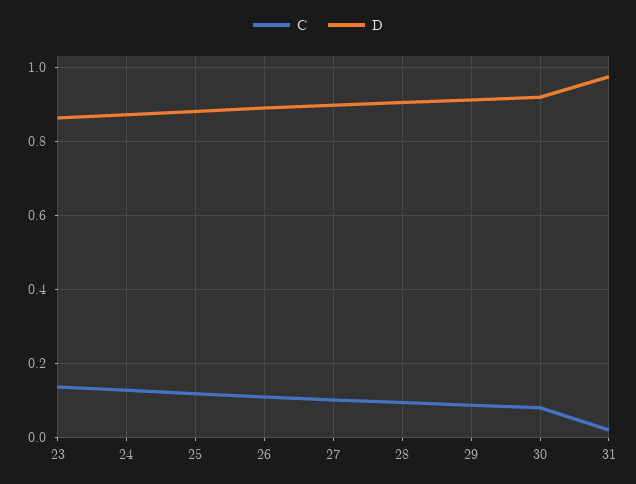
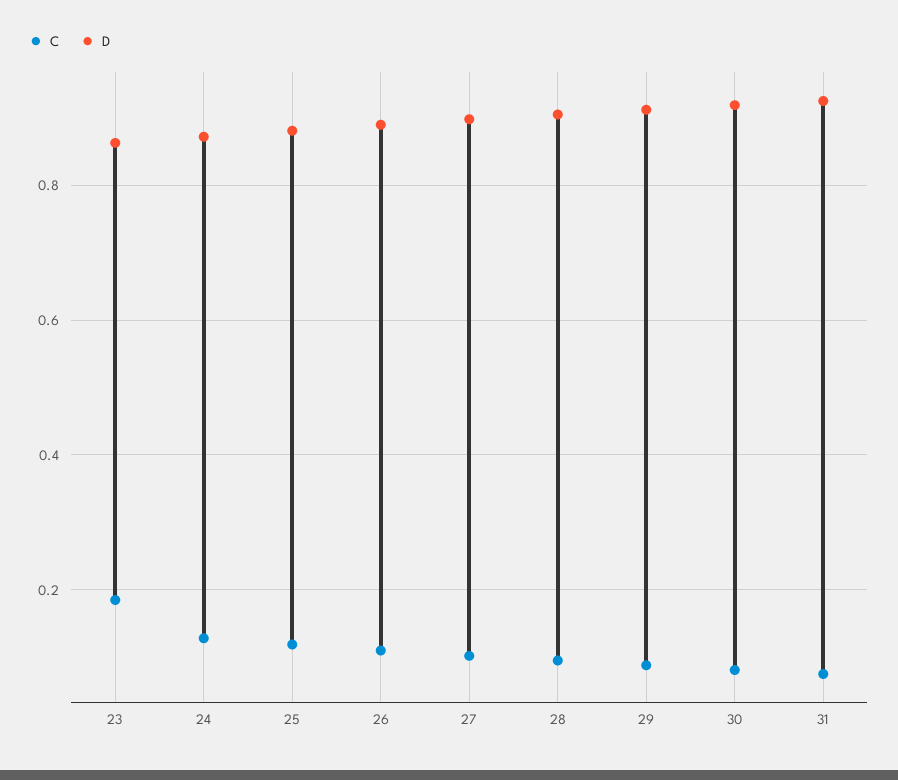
  {
    "C": {
-     "23": 0.14,
+     "23": 0.18,
      "24": 0.12,
      "25": 0.12,
      "26": 0.12,
      "27": 0.1,
      "28": 0.1,
      "29": 0.08,
      "30": 0.08,
-     "31": 0.02
+     "31": 0.08
    },
    "D": {
      "23": 0.86,
      "24": 0.88,
      "25": 0.88,
      "26": 0.9,
      "27": 0.9,
      "28": 0.9,
      "29": 0.92,
      "30": 0.92,
-     "31": 0.98
+     "31": 0.92
    }
  }

